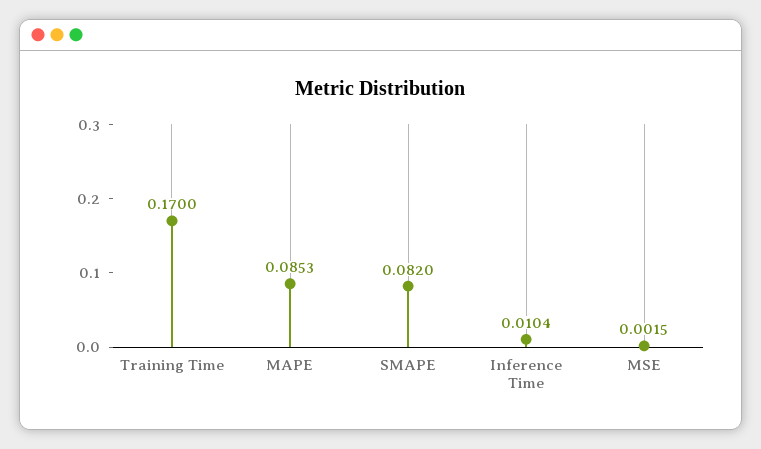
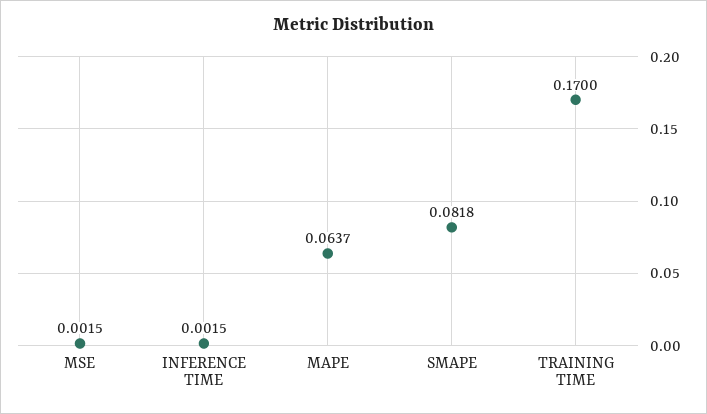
  {
    "Training Time": 0.17,
-   "MAPE": 0.0853,
+   "MAPE": 0.0637,
-   "SMAPE": 0.082,
+   "SMAPE": 0.0818,
-   "Inference Time": 0.0104,
+   "Inference Time": 0.0015,
    "MSE": 0.0015
  }

